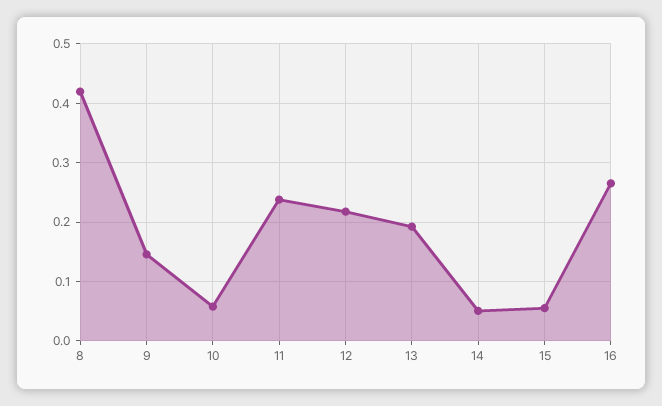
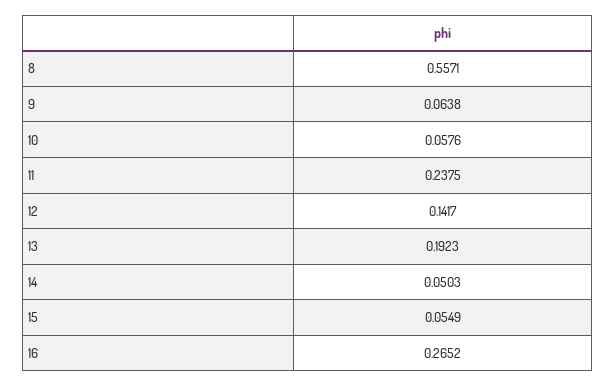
  {
-   "8": 0.42,
+   "8": 0.5571,
-   "9": 0.14,
+   "9": 0.0638,
    "10": 0.0576,
    "11": 0.2375,
-   "12": 0.22,
+   "12": 0.1417,
    "13": 0.1923,
    "14": 0.0503,
    "15": 0.0549,
    "16": 0.2652
  }

